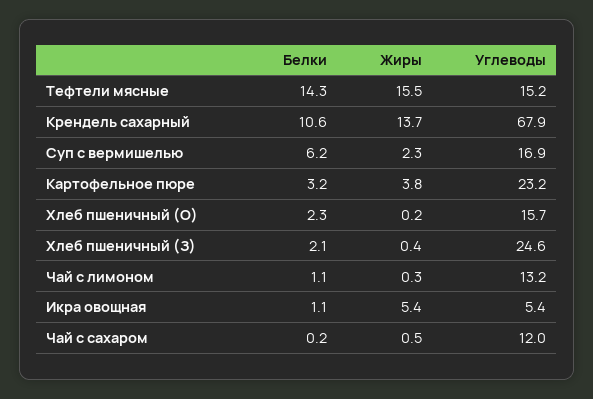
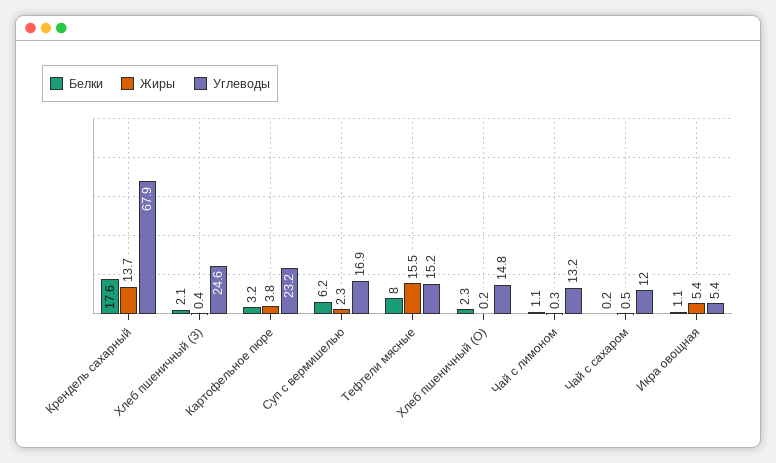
  {
    "Белки": {
-     "Тефтели мясные": 14.3,
+     "Тефтели мясные": 8,
-     "Крендель сахарный": 10.6,
+     "Крендель сахарный": 17.6,
      "Суп с вермишелью": 6.2,
      "Картофельное пюре": 3.2,
      "Хлеб пшеничный (О)": 2.3,
      "Хлеб пшеничный (З)": 2.1,
      "Чай с лимоном": 1.1,
      "Икра овощная": 1.1,
      "Чай с сахаром": 0.2
    },
    "Жиры": {
      "Тефтели мясные": 15.5,
      "Крендель сахарный": 13.7,
      "Суп с вермишелью": 2.3,
      "Картофельное пюре": 3.8,
      "Хлеб пшеничный (О)": 0.2,
      "Хлеб пшеничный (З)": 0.4,
      "Чай с лимоном": 0.3,
      "Икра овощная": 5.4,
      "Чай с сахаром": 0.5
    },
    "Углеводы": {
      "Тефтели мясные": 15.2,
      "Крендель сахарный": 67.9,
      "Суп с вермишелью": 16.9,
      "Картофельное пюре": 23.2,
-     "Хлеб пшеничный (О)": 15.7,
+     "Хлеб пшеничный (О)": 14.8,
      "Хлеб пшеничный (З)": 24.6,
      "Чай с лимоном": 13.2,
      "Икра овощная": 5.4,
      "Чай с сахаром": 12
    }
  }

